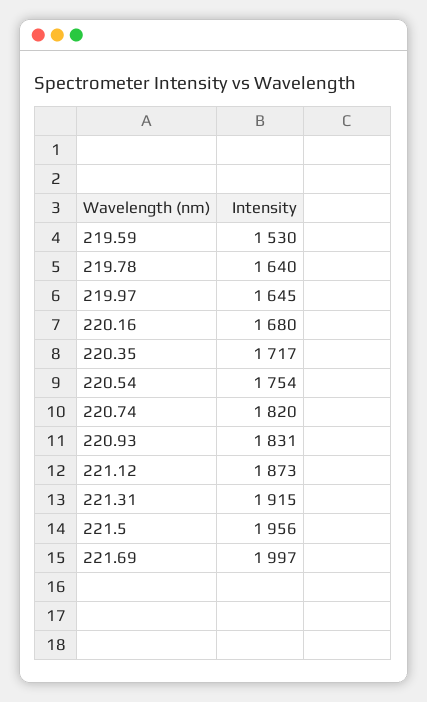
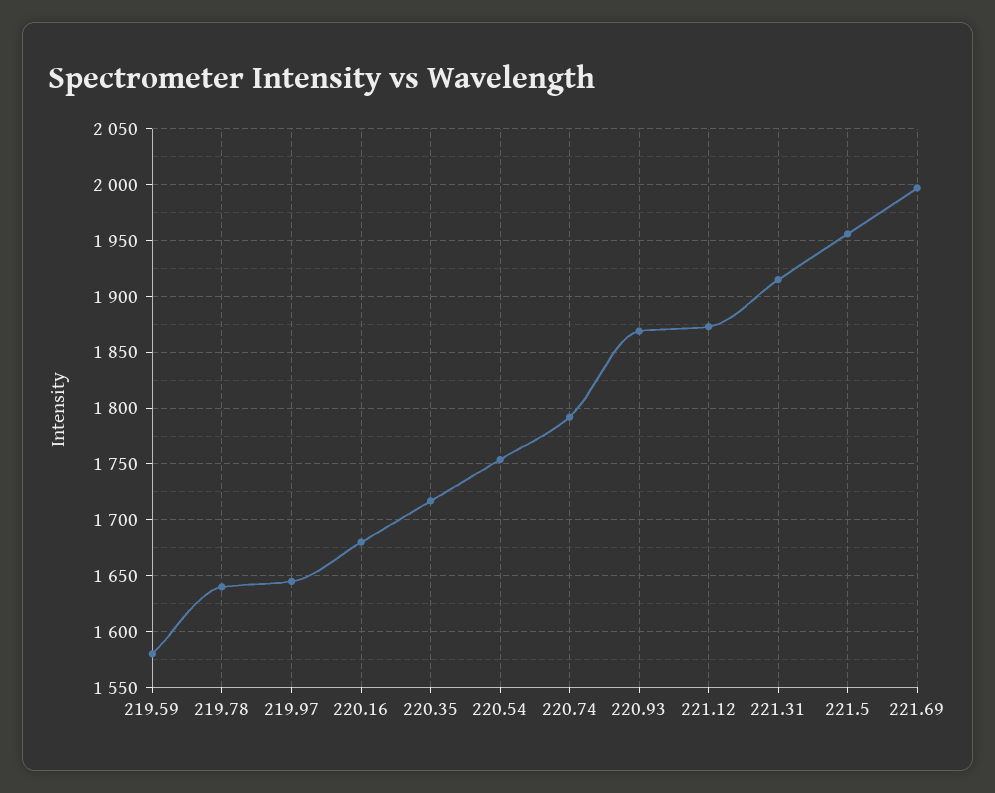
  {
-   "219.59": 1530,
+   "219.59": 1580,
    "219.78": 1640,
    "219.97": 1645,
    "220.16": 1680,
    "220.35": 1717,
    "220.54": 1754,
-   "220.74": 1820,
+   "220.74": 1790,
-   "220.93": 1831,
+   "220.93": 1870,
    "221.12": 1873,
    "221.31": 1915,
    "221.5": 1956,
    "221.69": 1997
  }

